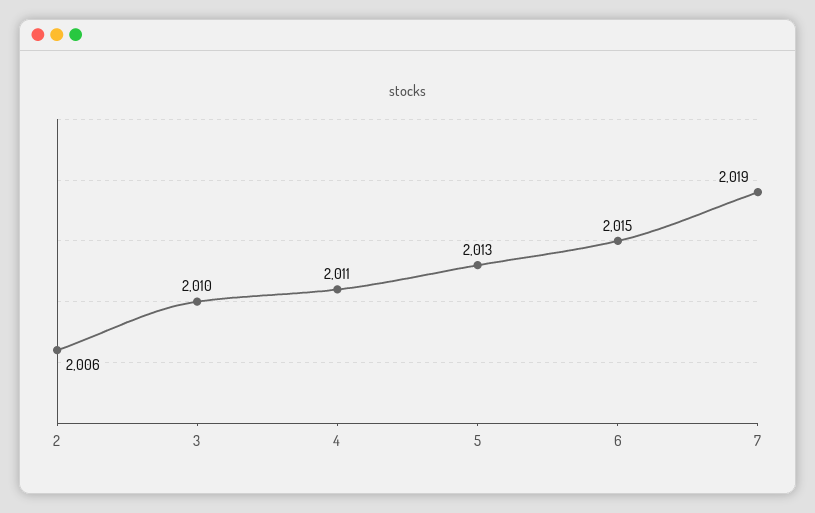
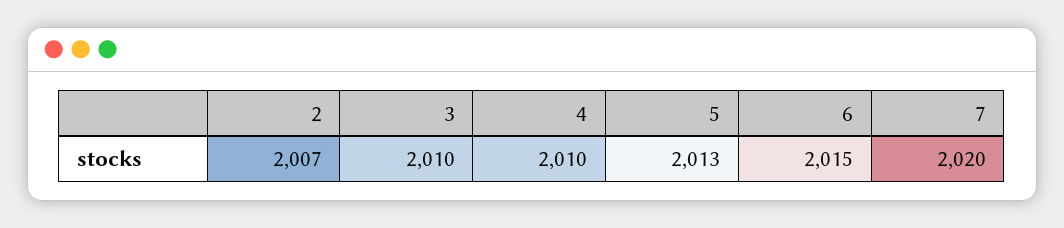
  {
-   "2": 2006,
+   "2": 2007,
    "3": 2010,
-   "4": 2011,
+   "4": 2010,
    "5": 2013,
    "6": 2015,
-   "7": 2019
+   "7": 2020
  }

